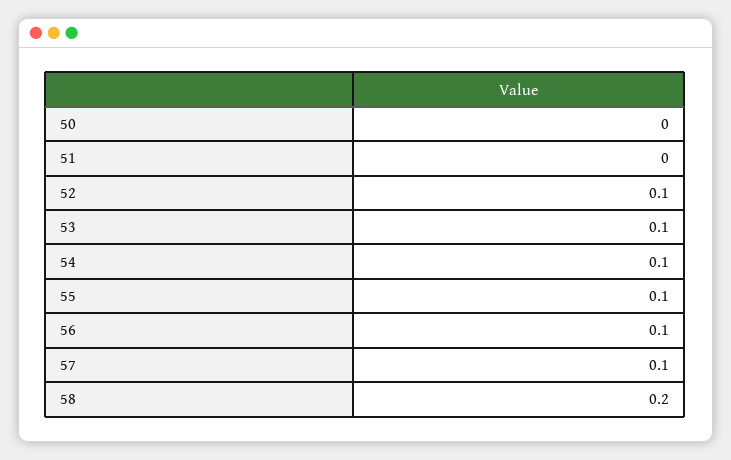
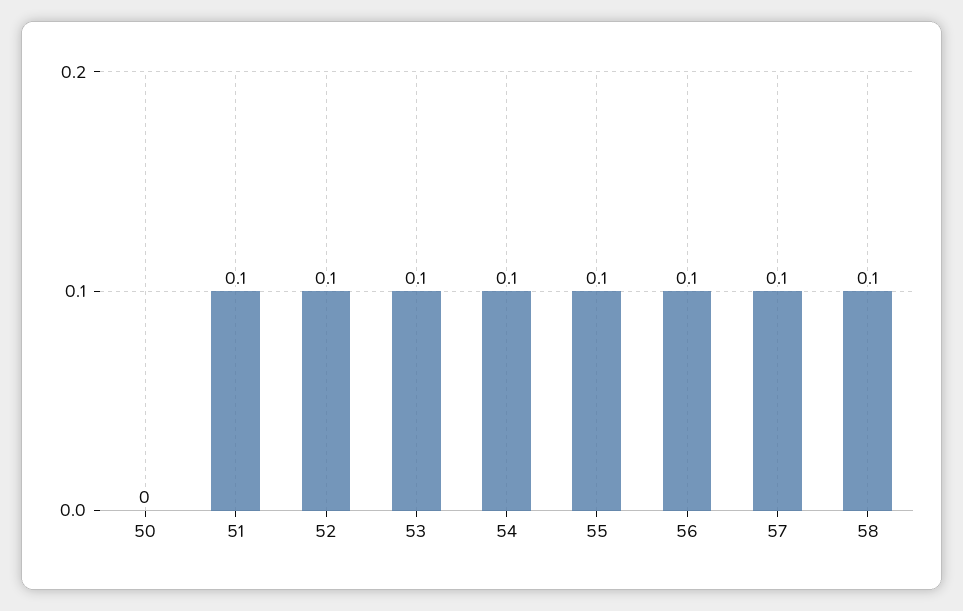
  {
    "50": 0,
-   "51": 0,
+   "51": 0.1,
    "52": 0.1,
    "53": 0.1,
    "54": 0.1,
    "55": 0.1,
    "56": 0.1,
    "57": 0.1,
-   "58": 0.2
+   "58": 0.1
  }

